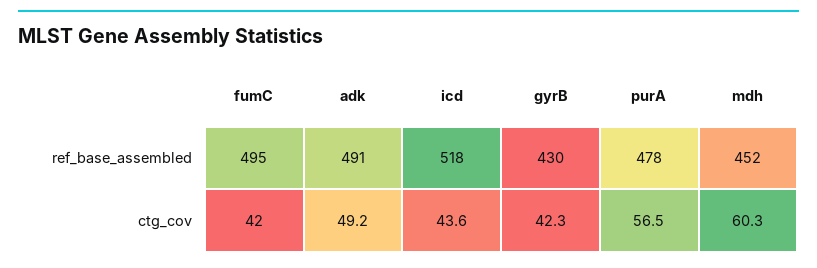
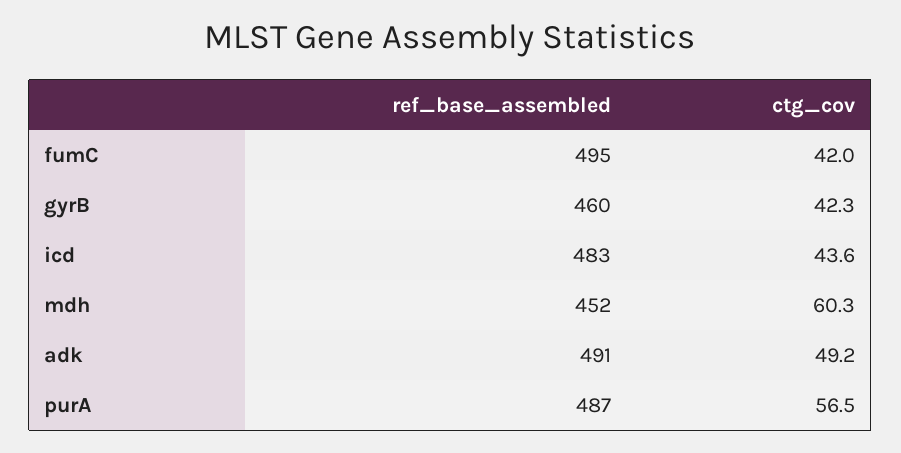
  {
    "fumC": {
      "ref_base_assembled": 495,
      "ctg_cov": 42
    },
    "adk": {
      "ref_base_assembled": 491,
      "ctg_cov": 49.2
    },
    "icd": {
-     "ref_base_assembled": 518,
+     "ref_base_assembled": 483,
      "ctg_cov": 43.6
    },
    "gyrB": {
-     "ref_base_assembled": 430,
+     "ref_base_assembled": 460,
      "ctg_cov": 42.3
    },
    "purA": {
-     "ref_base_assembled": 478,
+     "ref_base_assembled": 487,
      "ctg_cov": 56.5
    },
    "mdh": {
      "ref_base_assembled": 452,
      "ctg_cov": 60.3
    }
  }

